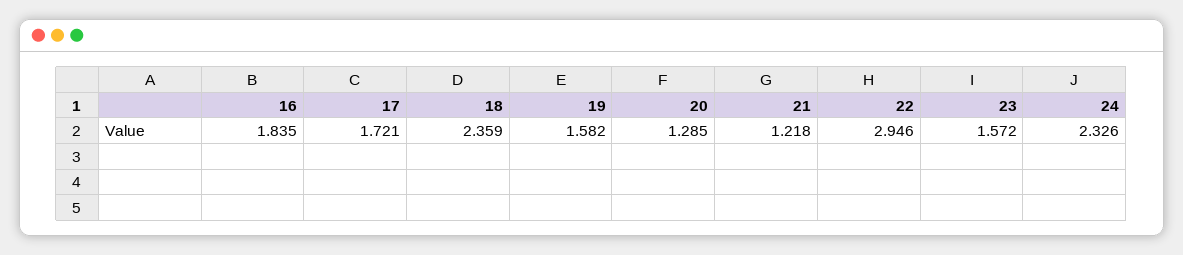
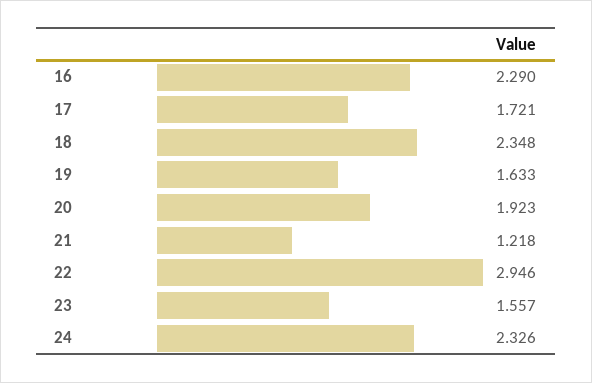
  {
-   "16": 1.835,
+   "16": 2.29,
    "17": 1.721,
-   "18": 2.359,
+   "18": 2.348,
-   "19": 1.582,
+   "19": 1.633,
-   "20": 1.285,
+   "20": 1.923,
    "21": 1.218,
    "22": 2.946,
-   "23": 1.572,
+   "23": 1.557,
    "24": 2.326
  }

